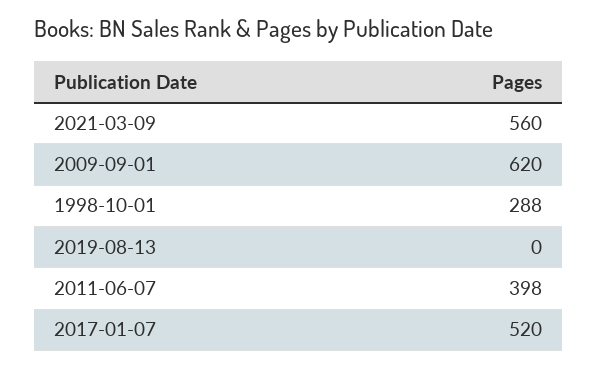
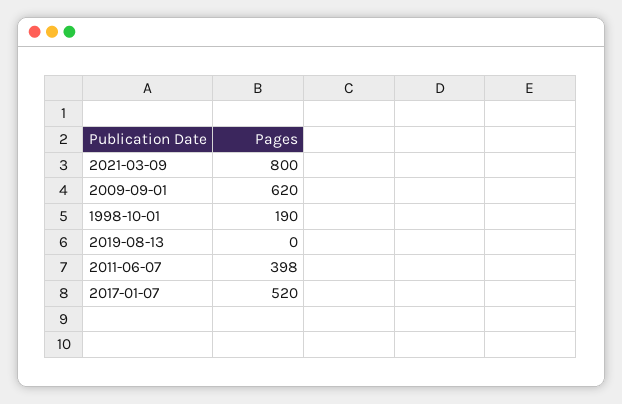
  {
-   "2021-03-09": 560,
+   "2021-03-09": 800,
    "2009-09-01": 620,
-   "1998-10-01": 288,
+   "1998-10-01": 190,
    "2019-08-13": 0,
    "2011-06-07": 398,
    "2017-01-07": 520
  }

